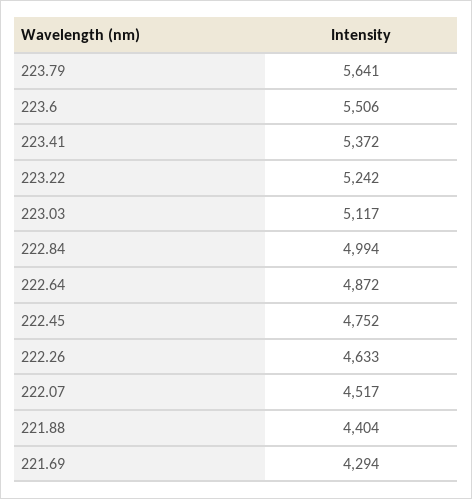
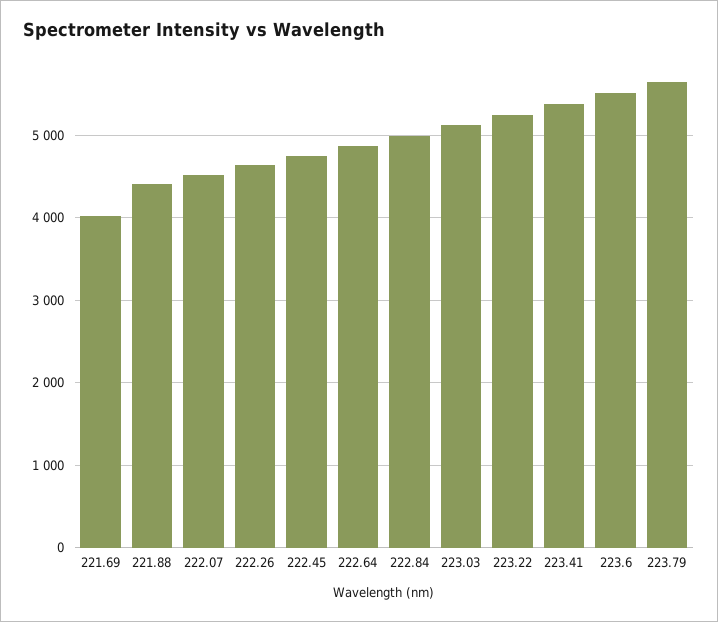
  {
    "223.79": 5641,
    "223.6": 5506,
    "223.41": 5372,
    "223.22": 5242,
    "223.03": 5117,
    "222.84": 4994,
    "222.64": 4872,
    "222.45": 4752,
    "222.26": 4633,
    "222.07": 4517,
    "221.88": 4404,
-   "221.69": 4294
+   "221.69": 4000
  }

